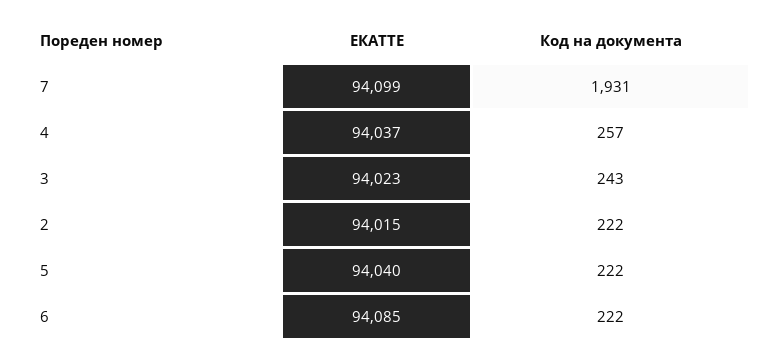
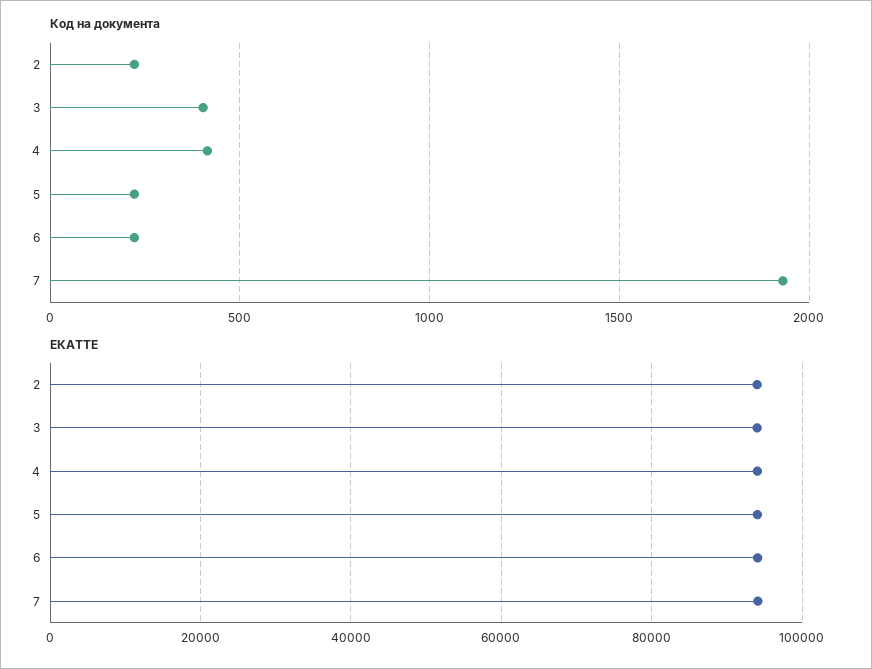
  {
    "ЕКАТТЕ": {
      "7": 94099,
      "4": 94037,
      "3": 94023,
      "2": 94015,
      "5": 94040,
      "6": 94085
    },
    "Код на документа": {
      "7": 1931,
-     "4": 257,
+     "4": 400,
-     "3": 243,
+     "3": 400,
      "2": 222,
      "5": 222,
      "6": 222
    }
  }

